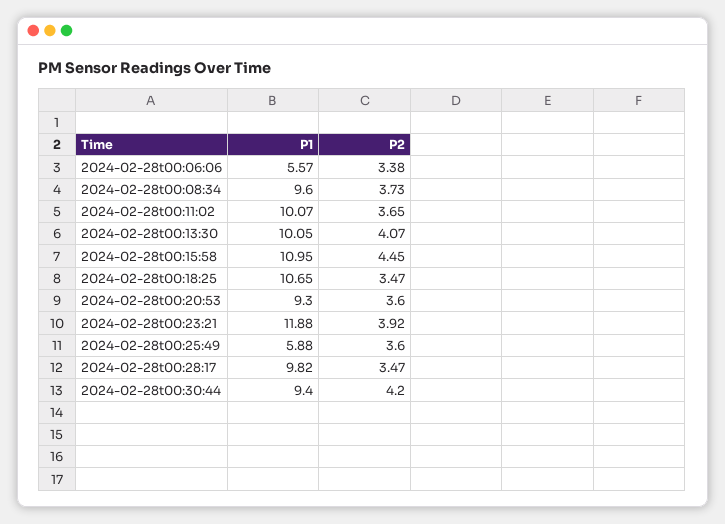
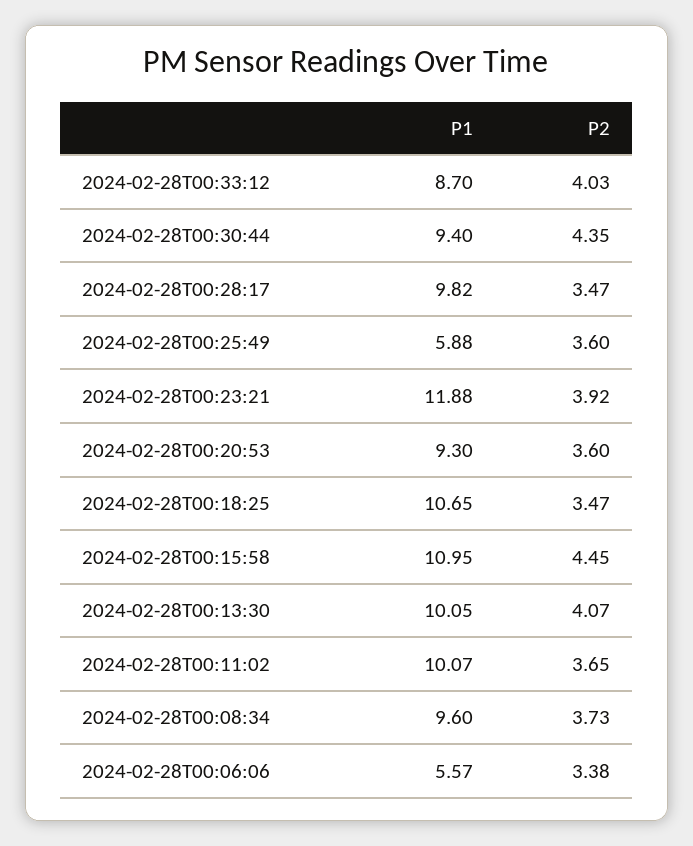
  {
    "P1": {
      "2024-02-28t00:06:06": 5.57,
      "2024-02-28t00:08:34": 9.6,
      "2024-02-28t00:11:02": 10.07,
      "2024-02-28t00:13:30": 10.05,
      "2024-02-28t00:15:58": 10.95,
      "2024-02-28t00:18:25": 10.65,
      "2024-02-28t00:20:53": 9.3,
      "2024-02-28t00:23:21": 11.88,
      "2024-02-28t00:25:49": 5.88,
      "2024-02-28t00:28:17": 9.82,
-     "2024-02-28t00:30:44": 9.4
+     "2024-02-28t00:30:44": 9.4,
+     "2024-02-28T00:33:12": 8.7
    },
    "P2": {
      "2024-02-28t00:06:06": 3.38,
      "2024-02-28t00:08:34": 3.73,
      "2024-02-28t00:11:02": 3.65,
      "2024-02-28t00:13:30": 4.07,
      "2024-02-28t00:15:58": 4.45,
      "2024-02-28t00:18:25": 3.47,
      "2024-02-28t00:20:53": 3.6,
      "2024-02-28t00:23:21": 3.92,
      "2024-02-28t00:25:49": 3.6,
      "2024-02-28t00:28:17": 3.47,
-     "2024-02-28t00:30:44": 4.2
+     "2024-02-28t00:30:44": 4.35,
+     "2024-02-28T00:33:12": 4.03
    }
  }

